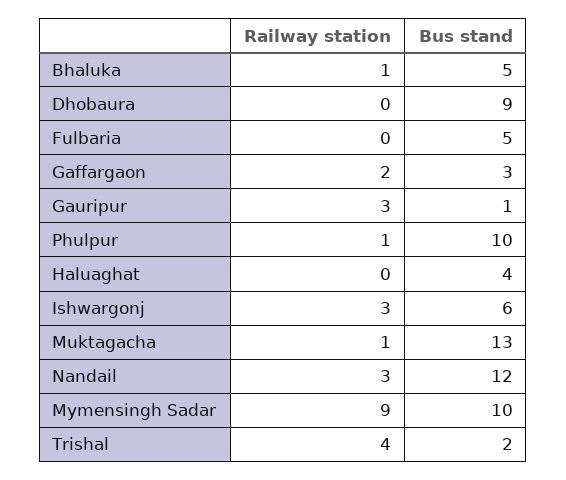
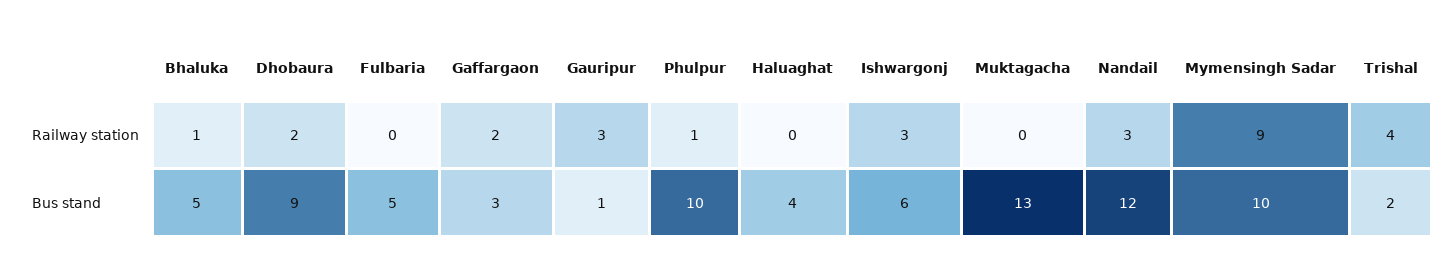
  {
    "Railway station": {
      "Bhaluka": 1,
-     "Dhobaura": 0,
+     "Dhobaura": 2,
      "Fulbaria": 0,
      "Gaffargaon": 2,
      "Gauripur": 3,
      "Phulpur": 1,
      "Haluaghat": 0,
      "Ishwargonj": 3,
-     "Muktagacha": 1,
+     "Muktagacha": 0,
      "Nandail": 3,
      "Mymensingh Sadar": 9,
      "Trishal": 4
    },
    "Bus stand": {
      "Bhaluka": 5,
      "Dhobaura": 9,
      "Fulbaria": 5,
      "Gaffargaon": 3,
      "Gauripur": 1,
      "Phulpur": 10,
      "Haluaghat": 4,
      "Ishwargonj": 6,
      "Muktagacha": 13,
      "Nandail": 12,
      "Mymensingh Sadar": 10,
      "Trishal": 2
    }
  }

